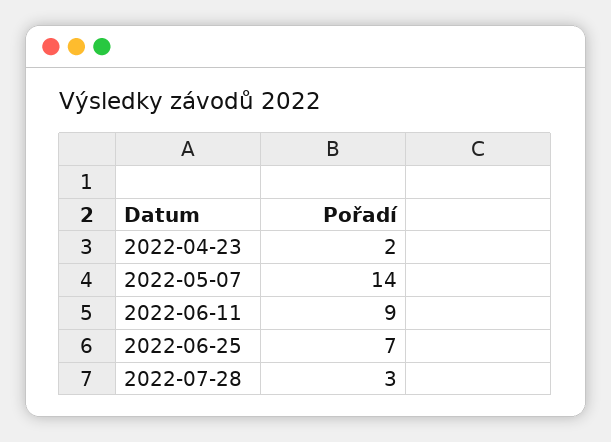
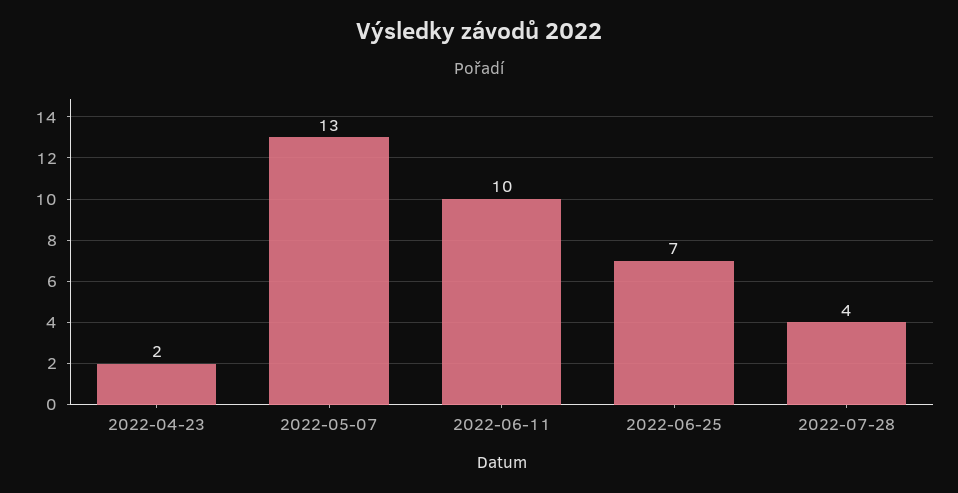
  {
    "2022-04-23": 2,
-   "2022-05-07": 14,
+   "2022-05-07": 13,
-   "2022-06-11": 9,
+   "2022-06-11": 10,
    "2022-06-25": 7,
-   "2022-07-28": 3
+   "2022-07-28": 4
  }

